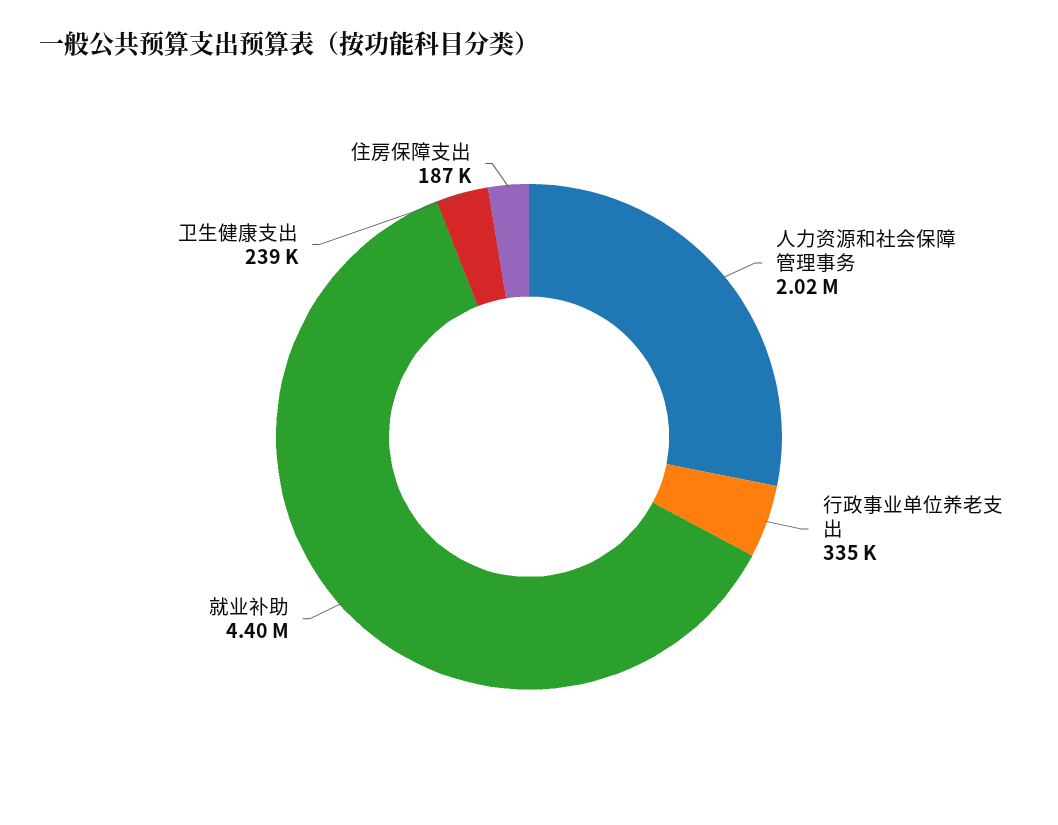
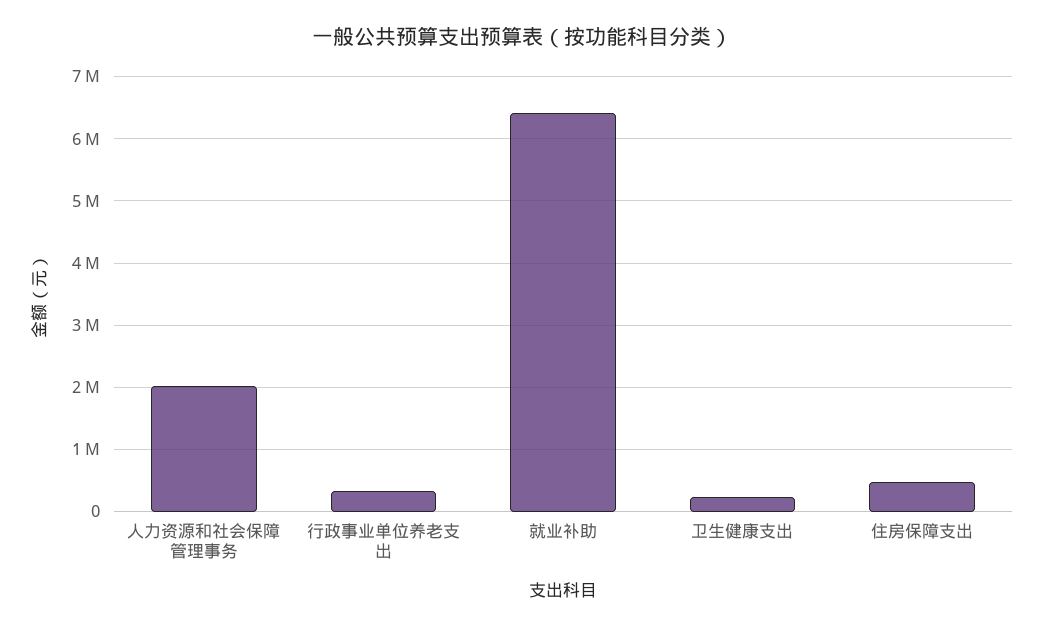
  {
    "人力资源和社会保障管理事务": 2020000,
    "行政事业单位养老支出": 335000,
-   "就业补助": 4400000,
+   "就业补助": 6400000,
    "卫生健康支出": 239000,
-   "住房保障支出": 187000
+   "住房保障支出": 500000
  }

